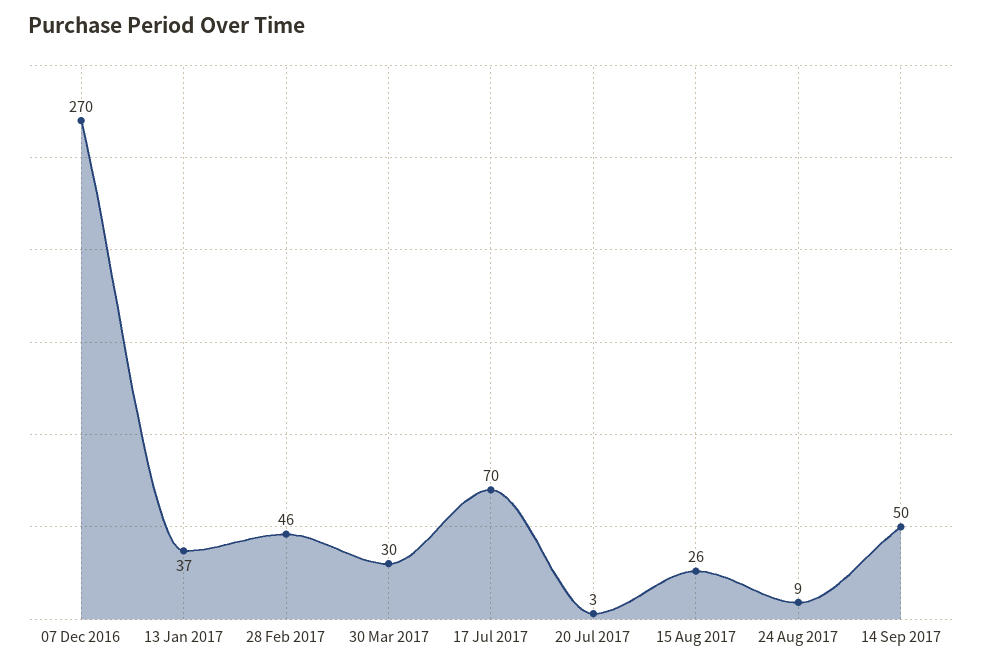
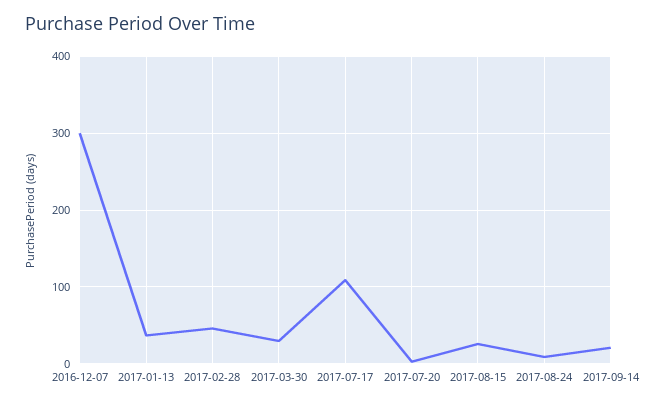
  {
-   "07 Dec 2016": 270,
+   "07 Dec 2016": 300,
    "13 Jan 2017": 37,
    "28 Feb 2017": 46,
    "30 Mar 2017": 30,
-   "17 Jul 2017": 70,
+   "17 Jul 2017": 110,
    "20 Jul 2017": 3,
    "15 Aug 2017": 26,
    "24 Aug 2017": 9,
-   "14 Sep 2017": 50
+   "14 Sep 2017": 20
  }

